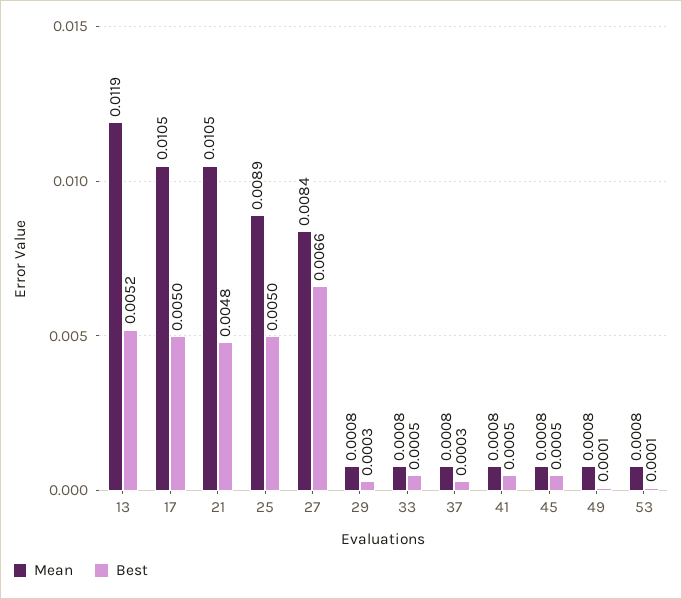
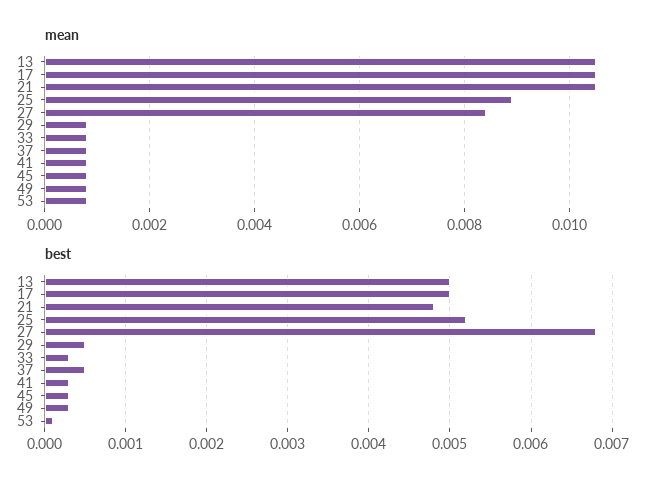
  {
    "Mean": {
-     "13": 0.0119,
+     "13": 0.0105,
      "17": 0.0105,
      "21": 0.0105,
      "25": 0.0089,
      "27": 0.0084,
      "29": 0.0008,
      "33": 0.0008,
      "37": 0.0008,
      "41": 0.0008,
      "45": 0.0008,
      "49": 0.0008,
      "53": 0.0008
    },
    "Best": {
-     "13": 0.0052,
+     "13": 0.005,
      "17": 0.005,
      "21": 0.0048,
-     "25": 0.005,
+     "25": 0.0052,
-     "27": 0.0066,
+     "27": 0.0068,
-     "29": 0.0003,
+     "29": 0.0005,
-     "33": 0.0005,
+     "33": 0.0003,
-     "37": 0.0003,
+     "37": 0.0005,
-     "41": 0.0005,
+     "41": 0.0003,
-     "45": 0.0005,
+     "45": 0.0003,
-     "49": 0.0001,
+     "49": 0.0003,
      "53": 0.0001
    }
  }

